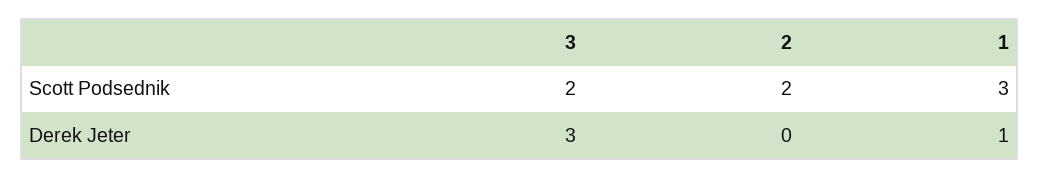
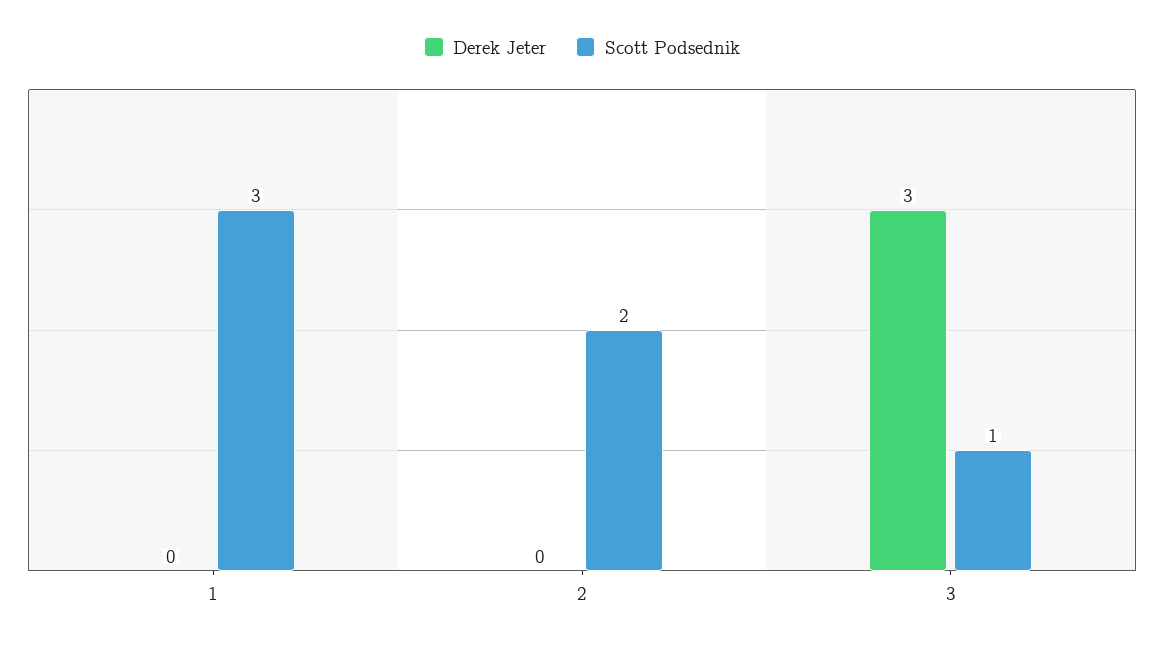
  {
    "Scott Podsednik": {
-     "3": 2,
+     "3": 1,
      "2": 2,
      "1": 3
    },
    "Derek Jeter": {
      "3": 3,
      "2": 0,
-     "1": 1
+     "1": 0
    }
  }

